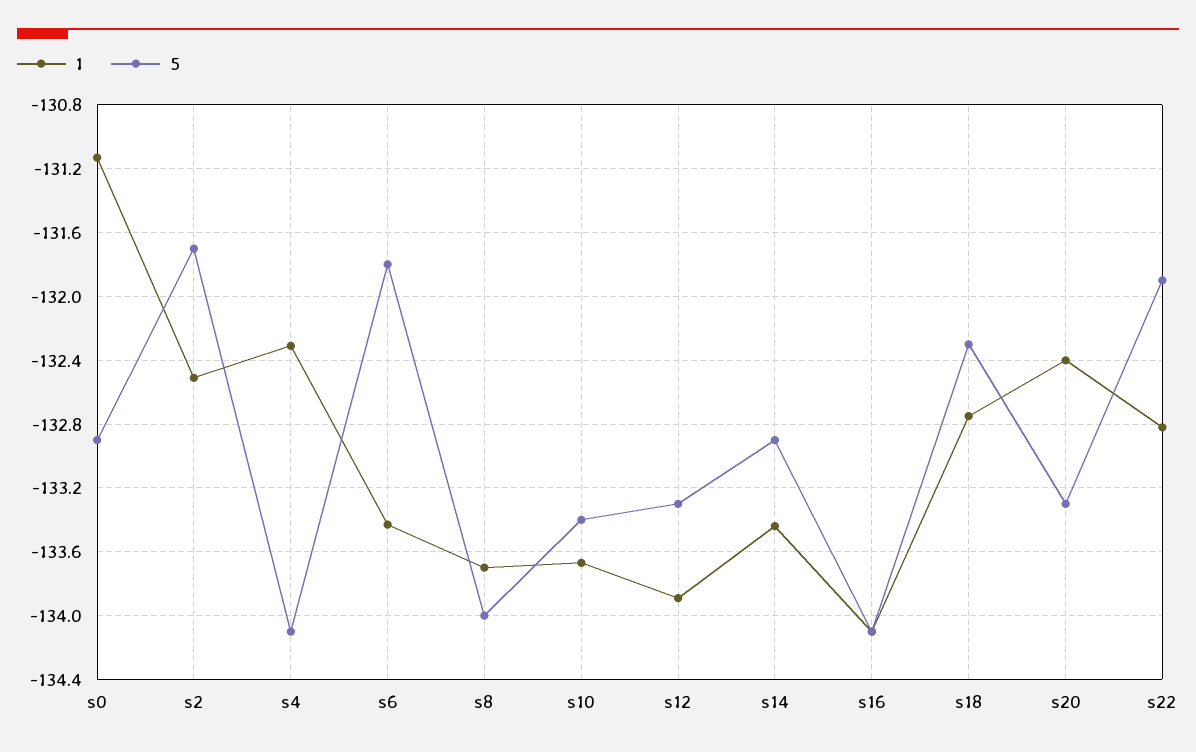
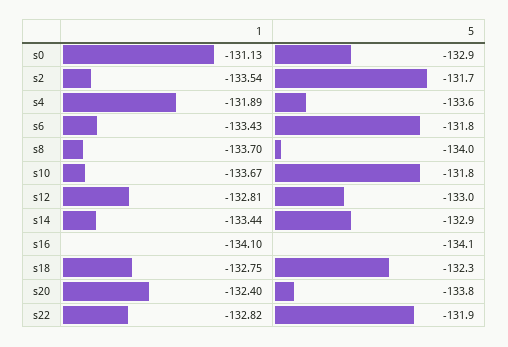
  {
    "1": {
      "s0": -131.13,
-     "s2": -132.5,
+     "s2": -133.54,
-     "s4": -132.3,
+     "s4": -131.89,
      "s6": -133.43,
      "s8": -133.7,
      "s10": -133.67,
-     "s12": -133.9,
+     "s12": -132.81,
      "s14": -133.44,
      "s16": -134.1,
      "s18": -132.75,
      "s20": -132.4,
      "s22": -132.82
    },
    "5": {
      "s0": -132.9,
      "s2": -131.7,
-     "s4": -134.1,
+     "s4": -133.6,
      "s6": -131.8,
      "s8": -134,
-     "s10": -133.4,
+     "s10": -131.8,
-     "s12": -133.3,
+     "s12": -133,
      "s14": -132.9,
      "s16": -134.1,
      "s18": -132.3,
-     "s20": -133.3,
+     "s20": -133.8,
      "s22": -131.9
    }
  }

